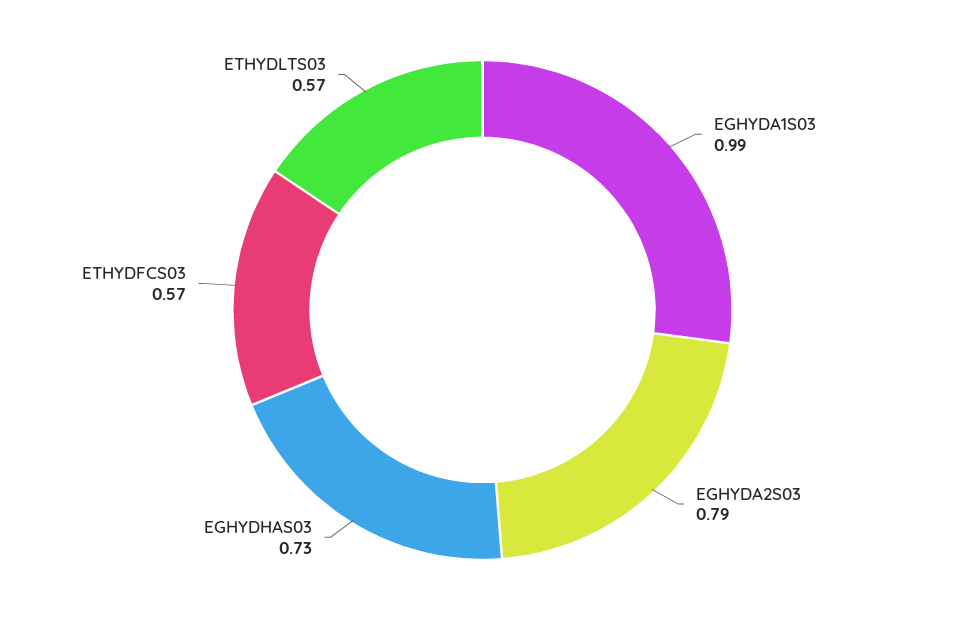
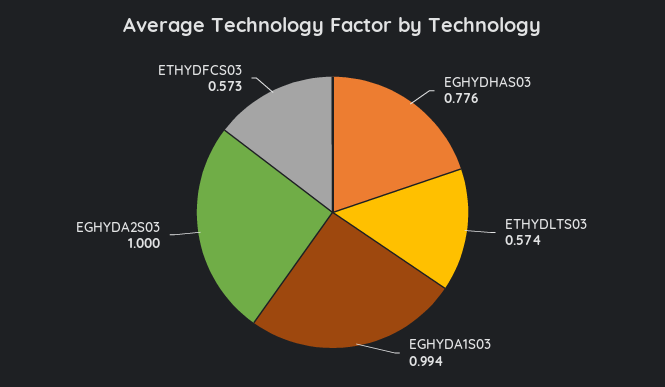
  {
    "EGHYDA1S03": 0.994,
-   "EGHYDA2S03": 0.79,
+   "EGHYDA2S03": 1,
-   "EGHYDHAS03": 0.73,
+   "EGHYDHAS03": 0.776,
    "ETHYDFCS03": 0.573,
    "ETHYDLTS03": 0.574
  }

